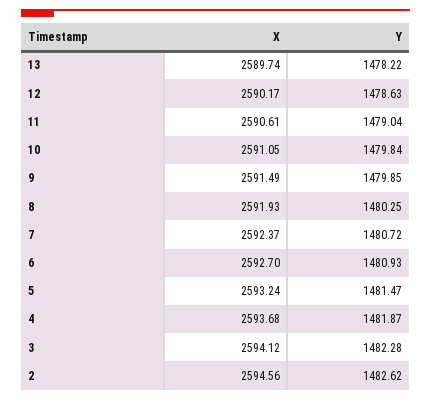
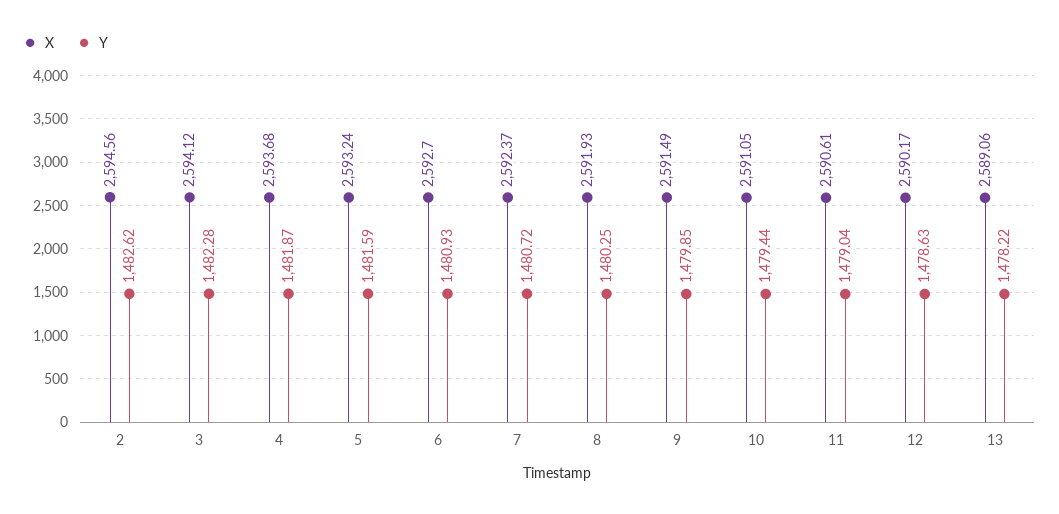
  {
    "X": {
-     "13": 2589.74,
+     "13": 2589.06,
      "12": 2590.17,
      "11": 2590.61,
      "10": 2591.05,
      "9": 2591.49,
      "8": 2591.93,
      "7": 2592.37,
      "6": 2592.7,
      "5": 2593.24,
      "4": 2593.68,
      "3": 2594.12,
      "2": 2594.56
    },
    "Y": {
      "13": 1478.22,
      "12": 1478.63,
      "11": 1479.04,
-     "10": 1479.84,
+     "10": 1479.44,
      "9": 1479.85,
      "8": 1480.25,
      "7": 1480.72,
      "6": 1480.93,
-     "5": 1481.47,
+     "5": 1481.59,
      "4": 1481.87,
      "3": 1482.28,
      "2": 1482.62
    }
  }

